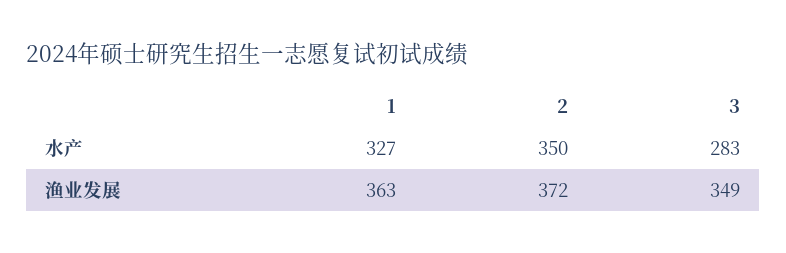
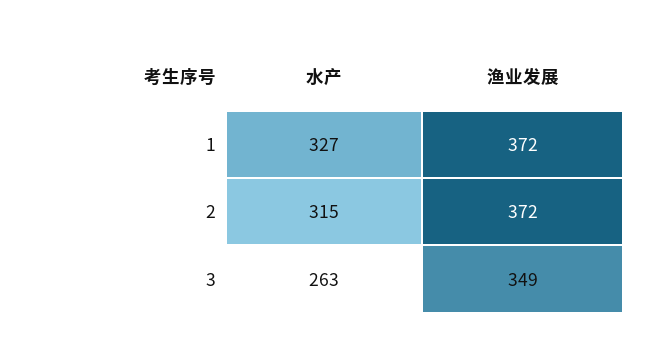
  {
    "1": {
      "水产": 327,
-     "渔业发展": 363
+     "渔业发展": 372
    },
    "2": {
-     "水产": 350,
+     "水产": 315,
      "渔业发展": 372
    },
    "3": {
-     "水产": 283,
+     "水产": 263,
      "渔业发展": 349
    }
  }

